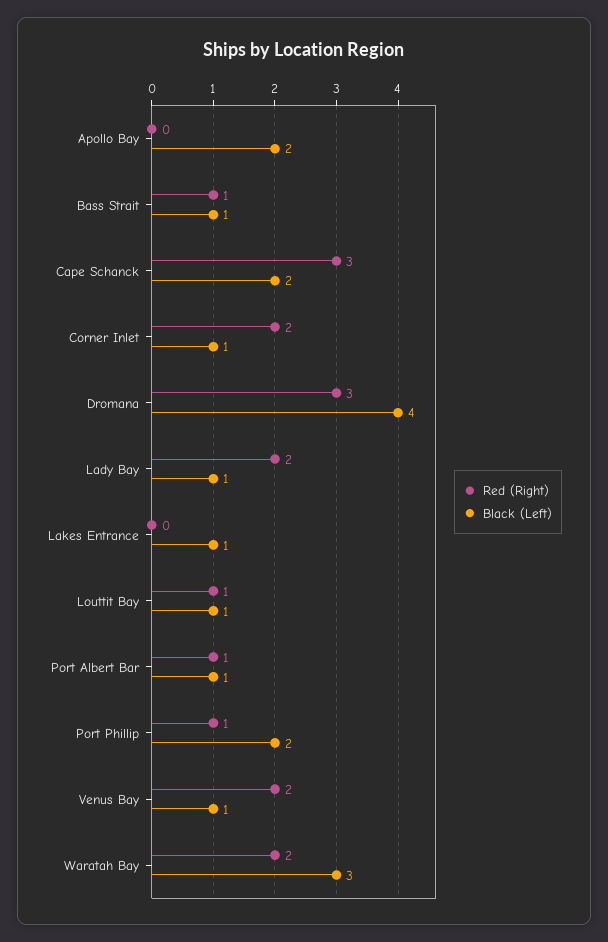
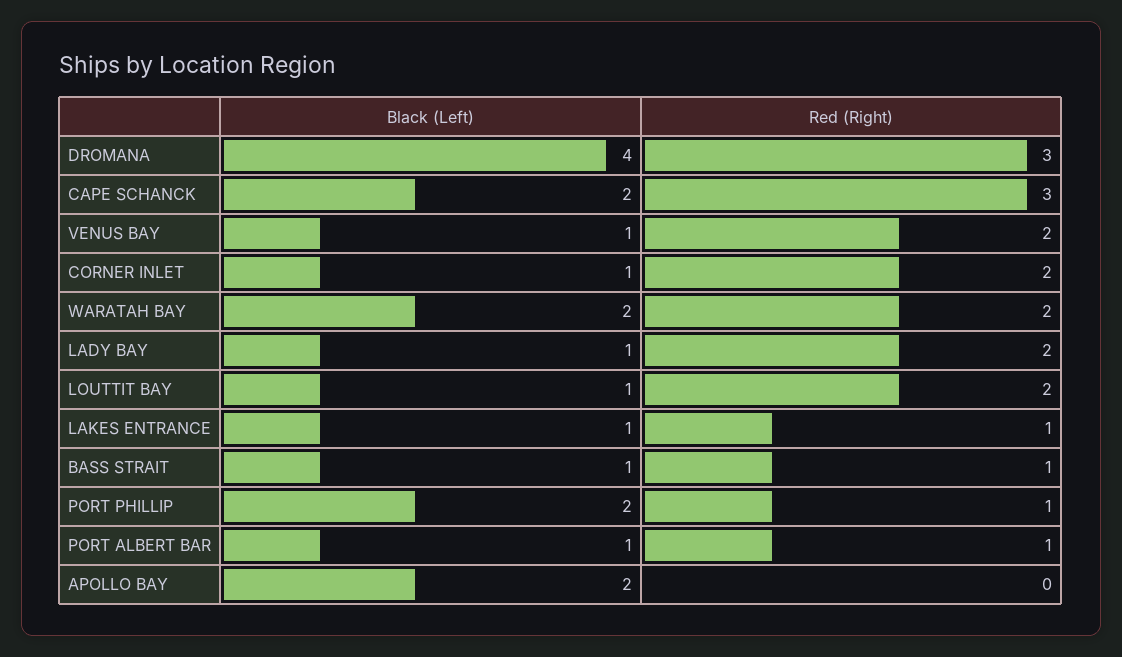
  {
    "Red (Right)": {
      "Apollo Bay": 0,
      "Bass Strait": 1,
      "Cape Schanck": 3,
      "Corner Inlet": 2,
      "Dromana": 3,
      "Lady Bay": 2,
-     "Lakes Entrance": 0,
+     "Lakes Entrance": 1,
-     "Louttit Bay": 1,
+     "Louttit Bay": 2,
      "Port Albert Bar": 1,
      "Port Phillip": 1,
      "Venus Bay": 2,
      "Waratah Bay": 2
    },
    "Black (Left)": {
      "Apollo Bay": 2,
      "Bass Strait": 1,
      "Cape Schanck": 2,
      "Corner Inlet": 1,
      "Dromana": 4,
      "Lady Bay": 1,
      "Lakes Entrance": 1,
      "Louttit Bay": 1,
      "Port Albert Bar": 1,
      "Port Phillip": 2,
      "Venus Bay": 1,
-     "Waratah Bay": 3
+     "Waratah Bay": 2
    }
  }

